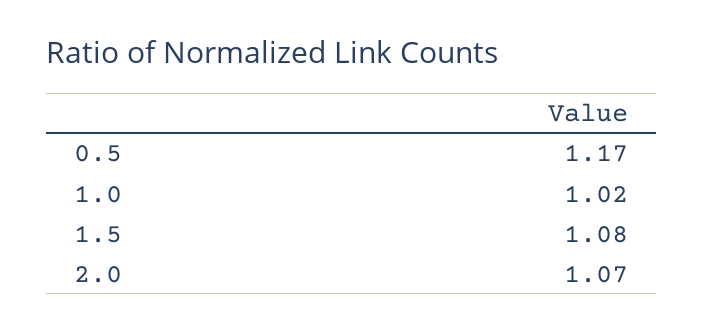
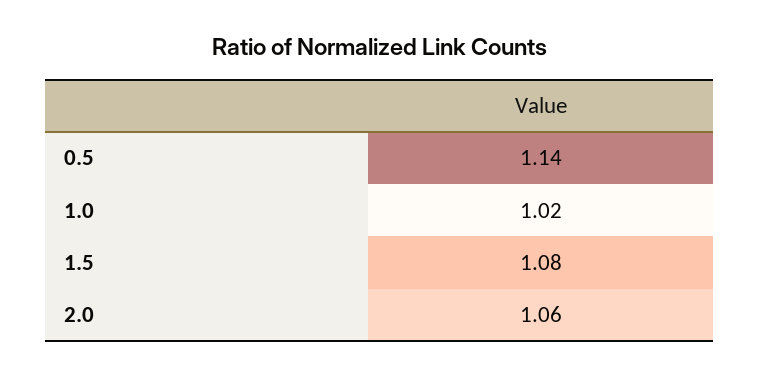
  {
-   "0.5": 1.17,
+   "0.5": 1.14,
    "1.0": 1.02,
    "1.5": 1.08,
-   "2.0": 1.07
+   "2.0": 1.06
  }

